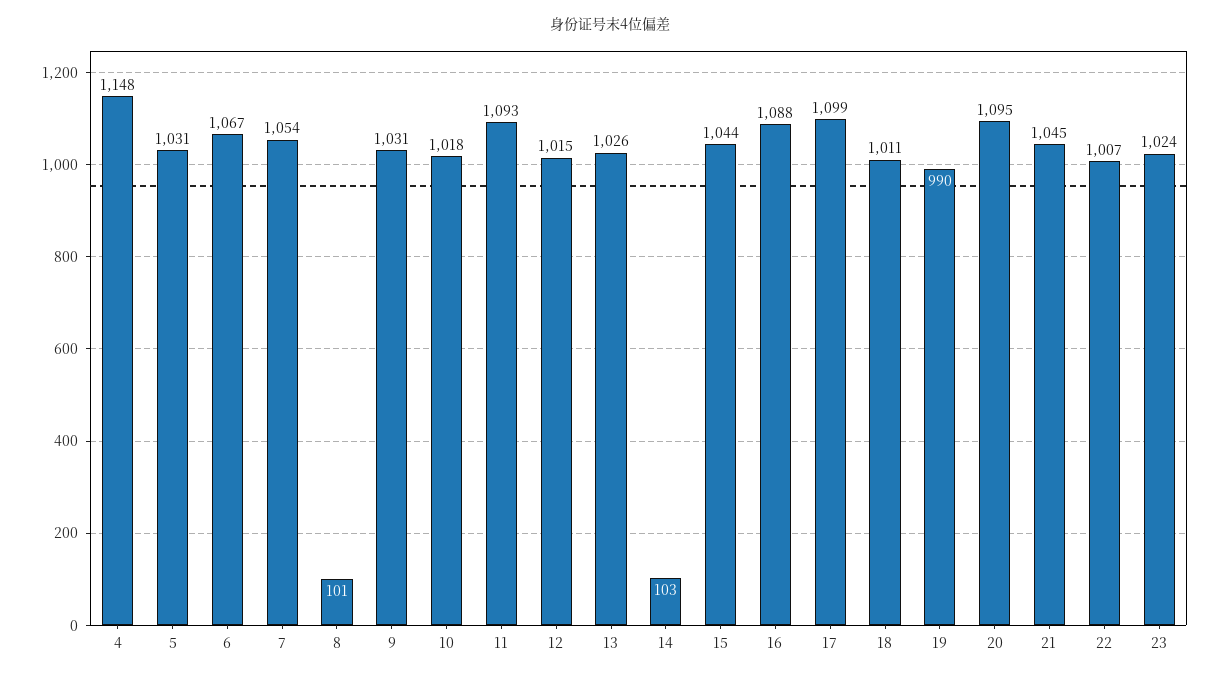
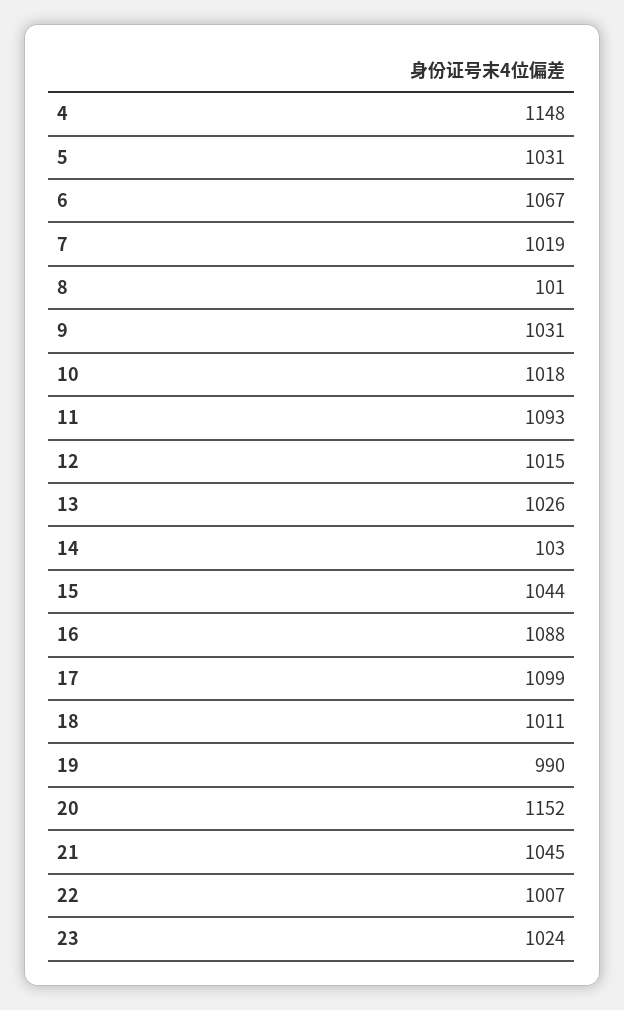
  {
    "4": 1148,
    "5": 1031,
    "6": 1067,
-   "7": 1054,
+   "7": 1019,
    "8": 101,
    "9": 1031,
    "10": 1018,
    "11": 1093,
    "12": 1015,
    "13": 1026,
    "14": 103,
    "15": 1044,
    "16": 1088,
    "17": 1099,
    "18": 1011,
    "19": 990,
-   "20": 1095,
+   "20": 1152,
    "21": 1045,
    "22": 1007,
    "23": 1024
  }

